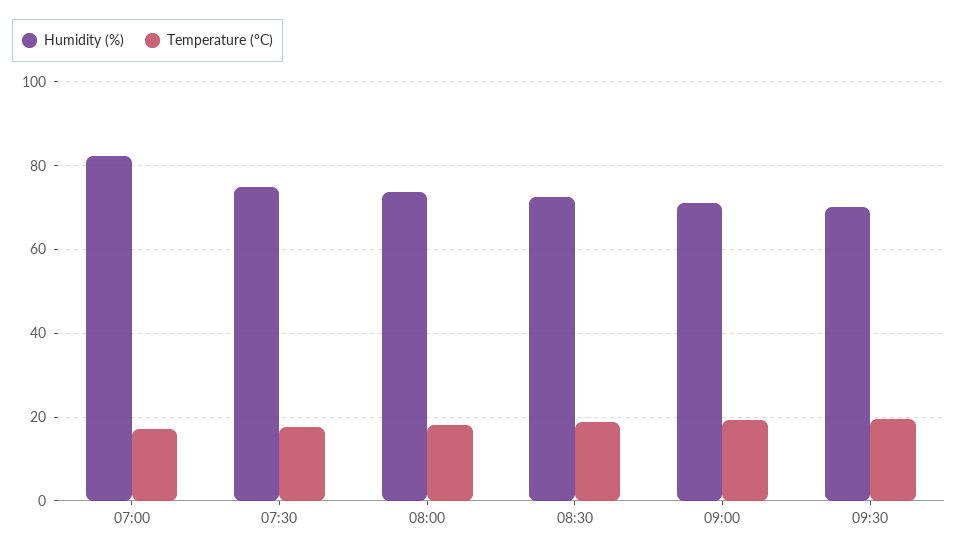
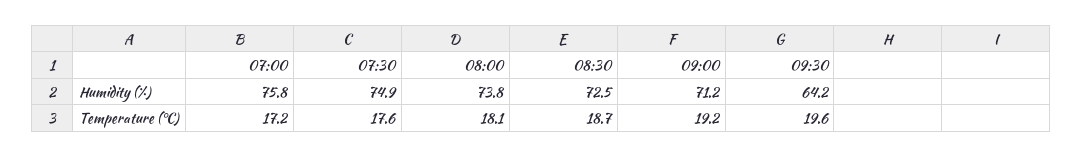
  {
    "Humidity (%)": {
-     "07:00": 82,
+     "07:00": 75.8,
      "07:30": 74.9,
      "08:00": 73.8,
      "08:30": 72.5,
      "09:00": 71.2,
-     "09:30": 70
+     "09:30": 64.2
    },
    "Temperature (°C)": {
      "07:00": 17.2,
      "07:30": 17.6,
      "08:00": 18.1,
      "08:30": 18.7,
      "09:00": 19.2,
      "09:30": 19.6
    }
  }

